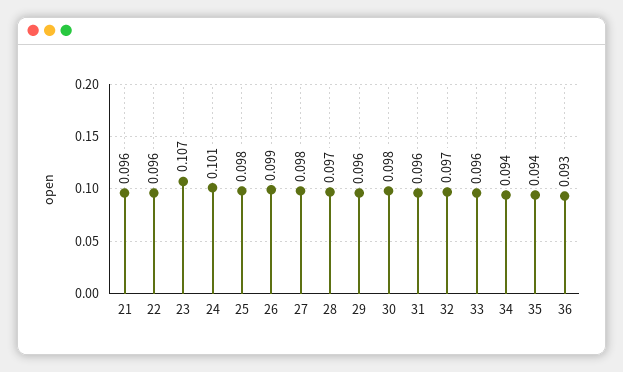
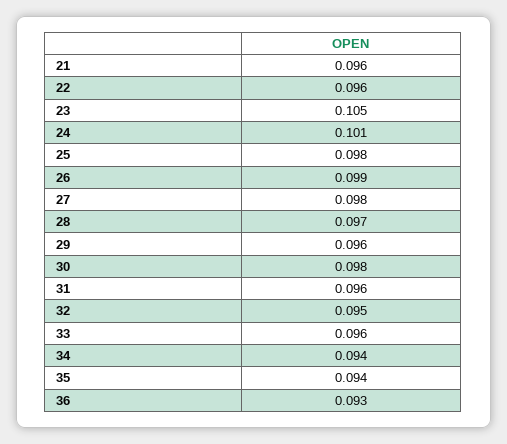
  {
    "21": 0.096,
    "22": 0.096,
-   "23": 0.107,
+   "23": 0.105,
    "24": 0.101,
    "25": 0.098,
    "26": 0.099,
    "27": 0.098,
    "28": 0.097,
    "29": 0.096,
    "30": 0.098,
    "31": 0.096,
-   "32": 0.097,
+   "32": 0.095,
    "33": 0.096,
    "34": 0.094,
    "35": 0.094,
    "36": 0.093
  }

